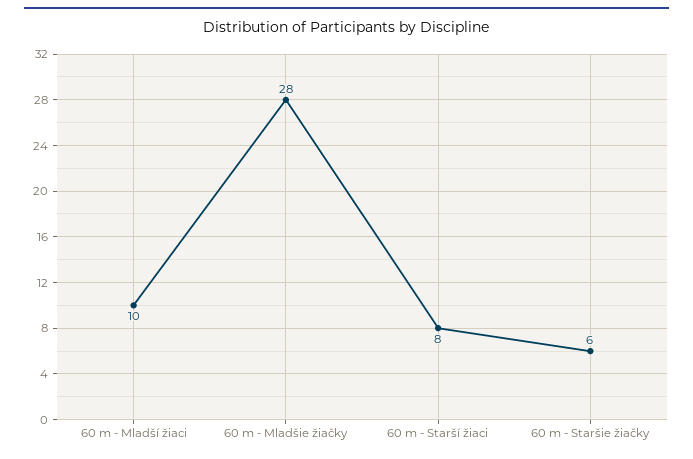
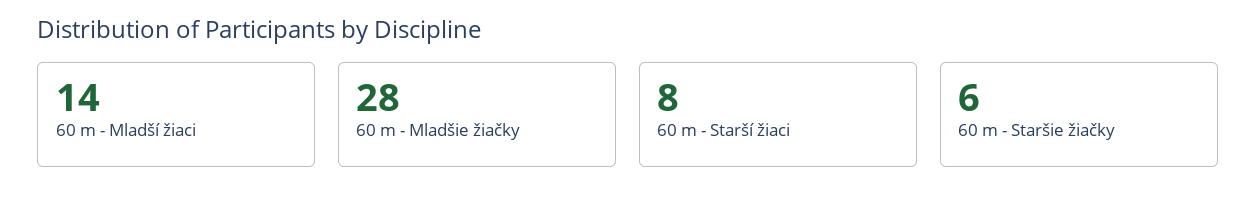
  {
-   "60 m - Mladší žiaci": 10,
+   "60 m - Mladší žiaci": 14,
    "60 m - Mladšie žiačky": 28,
    "60 m - Starší žiaci": 8,
    "60 m - Staršie žiačky": 6
  }

